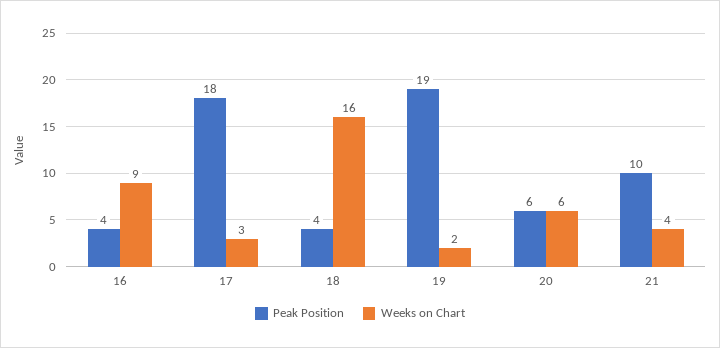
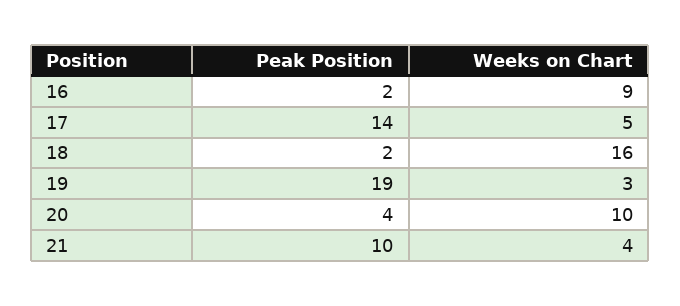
  {
    "Peak Position": {
-     "16": 4,
+     "16": 2,
-     "17": 18,
+     "17": 14,
-     "18": 4,
+     "18": 2,
      "19": 19,
-     "20": 6,
+     "20": 4,
      "21": 10
    },
    "Weeks on Chart": {
      "16": 9,
-     "17": 3,
+     "17": 5,
      "18": 16,
-     "19": 2,
+     "19": 3,
-     "20": 6,
+     "20": 10,
      "21": 4
    }
  }

